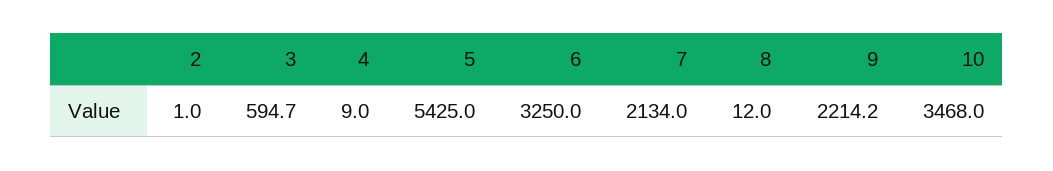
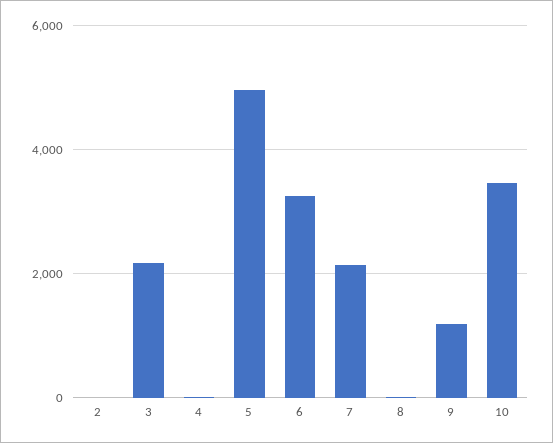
  {
    "2": 1,
-   "3": 594.7,
+   "3": 2200,
    "4": 9,
-   "5": 5425,
+   "5": 5000,
    "6": 3250,
    "7": 2134,
    "8": 12,
-   "9": 2214.2,
+   "9": 1200,
    "10": 3468
  }

